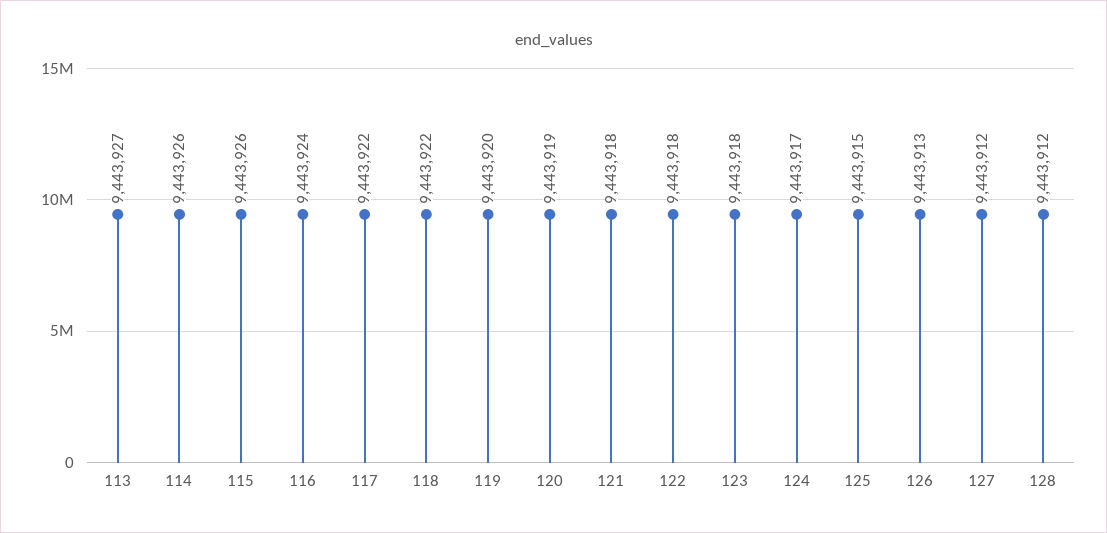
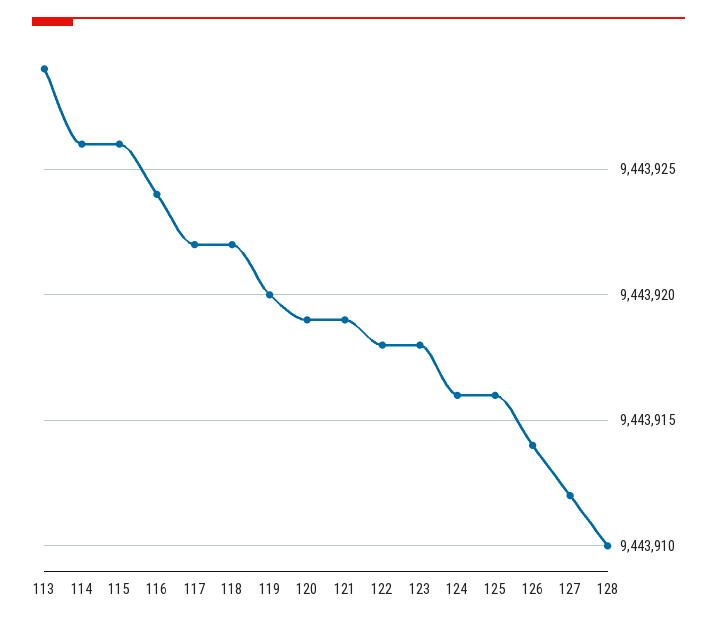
  {
-   "113": 9443927,
+   "113": 9443929,
    "114": 9443926,
    "115": 9443926,
    "116": 9443924,
    "117": 9443922,
    "118": 9443922,
    "119": 9443920,
    "120": 9443919,
-   "121": 9443918,
+   "121": 9443919,
    "122": 9443918,
    "123": 9443918,
-   "124": 9443917,
+   "124": 9443916,
-   "125": 9443915,
+   "125": 9443916,
-   "126": 9443913,
+   "126": 9443914,
    "127": 9443912,
-   "128": 9443912
+   "128": 9443910
  }

